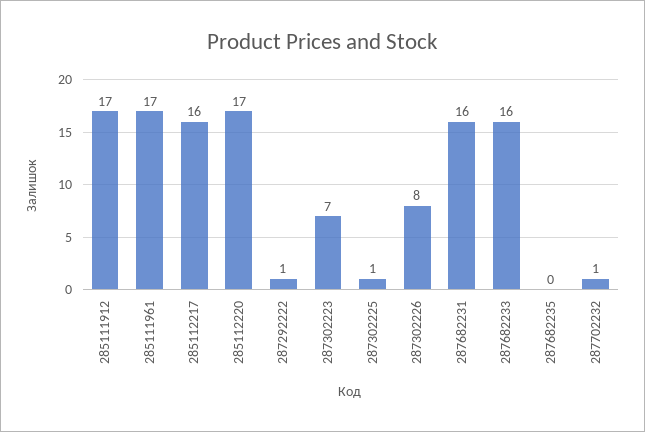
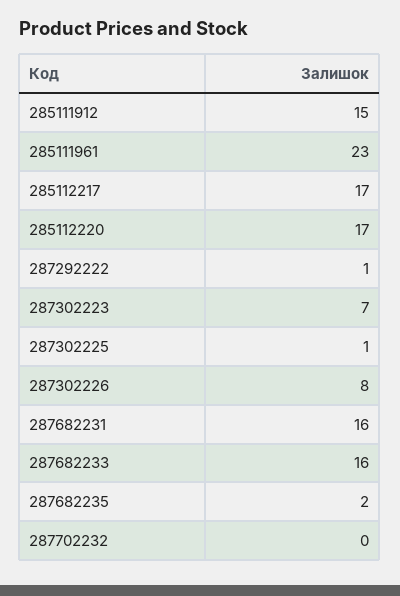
  {
-   "285111912": 17,
+   "285111912": 15,
-   "285111961": 17,
+   "285111961": 23,
-   "285112217": 16,
+   "285112217": 17,
    "285112220": 17,
    "287292222": 1,
    "287302223": 7,
    "287302225": 1,
    "287302226": 8,
    "287682231": 16,
    "287682233": 16,
-   "287682235": 0,
+   "287682235": 2,
-   "287702232": 1
+   "287702232": 0
  }

